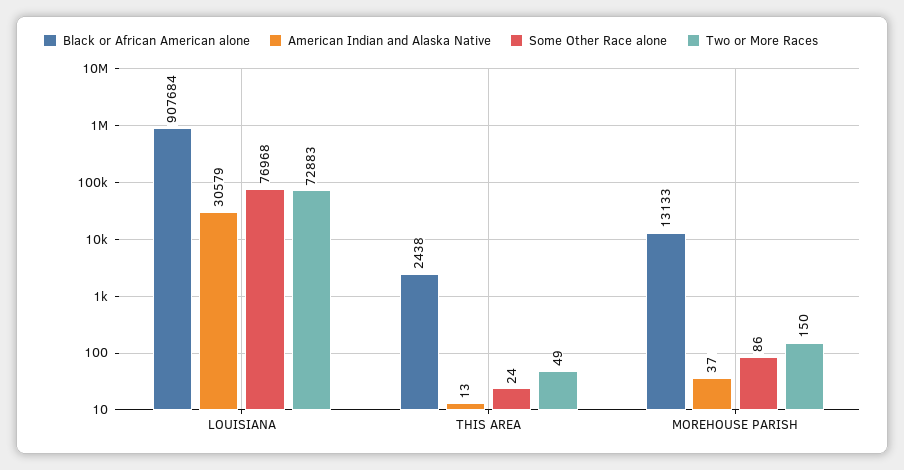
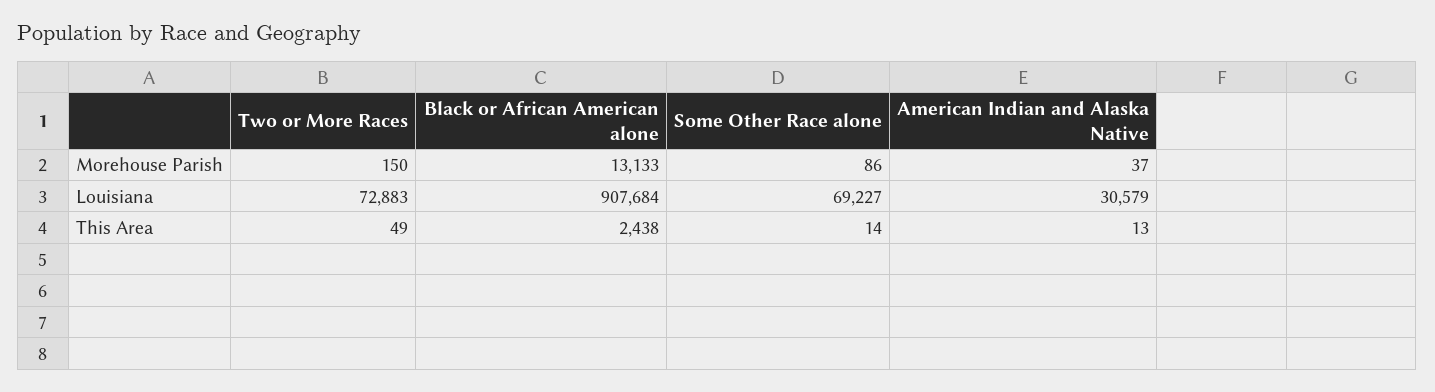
  {
    "Black or African American alone": {
      "LOUISIANA": 907684,
      "THIS AREA": 2438,
      "MOREHOUSE PARISH": 13133
    },
    "American Indian and Alaska Native": {
      "LOUISIANA": 30579,
      "THIS AREA": 13,
      "MOREHOUSE PARISH": 37
    },
    "Some Other Race alone": {
-     "LOUISIANA": 76968,
+     "LOUISIANA": 69227,
-     "THIS AREA": 24,
+     "THIS AREA": 14,
      "MOREHOUSE PARISH": 86
    },
    "Two or More Races": {
      "LOUISIANA": 72883,
      "THIS AREA": 49,
      "MOREHOUSE PARISH": 150
    }
  }

